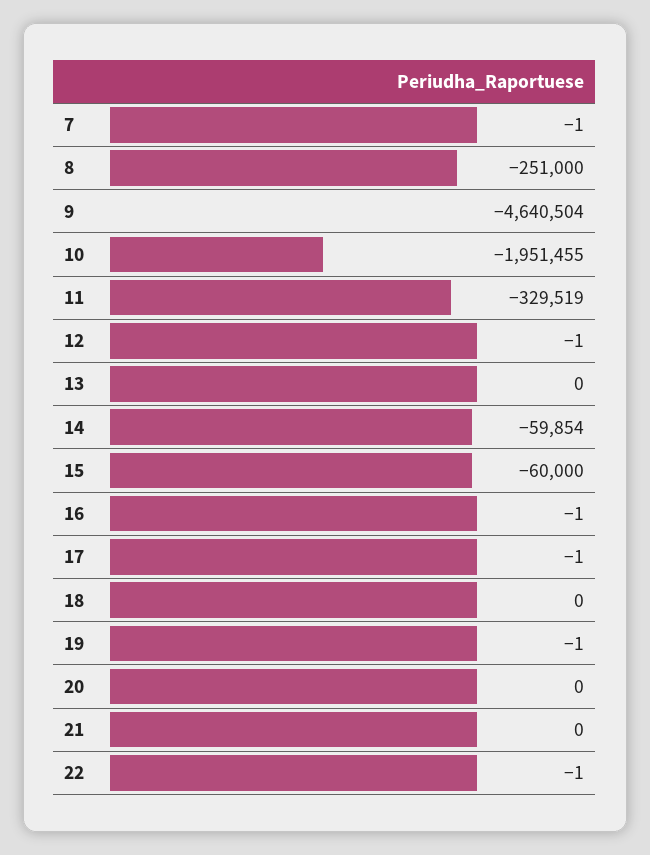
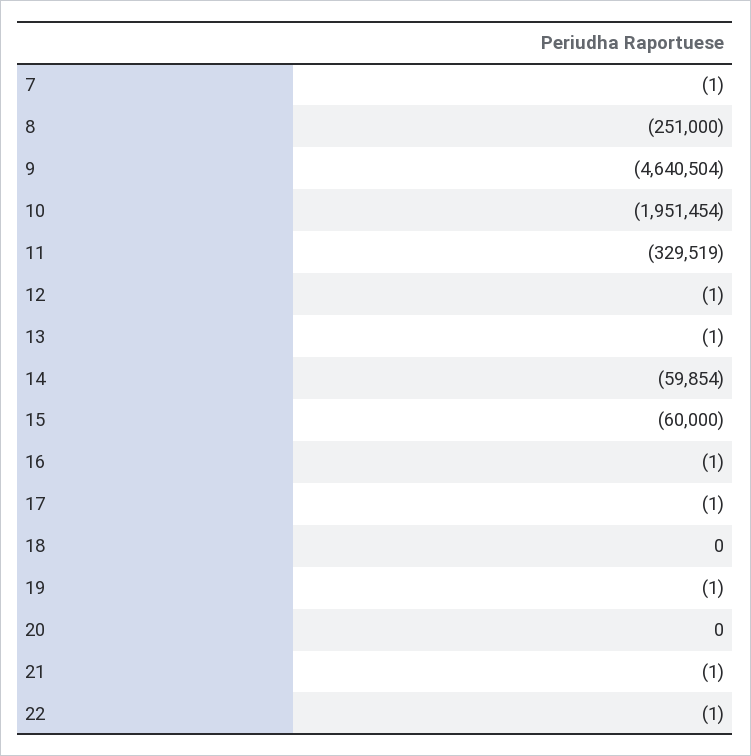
  {
    "7": -1,
    "8": -251000,
    "9": -4640504,
-   "10": -1951455,
+   "10": -1951454,
    "11": -329519,
    "12": -1,
-   "13": 0,
+   "13": -1,
    "14": -59854,
    "15": -60000,
    "16": -1,
    "17": -1,
    "18": 0,
    "19": -1,
    "20": 0,
-   "21": 0,
+   "21": -1,
    "22": -1
  }

